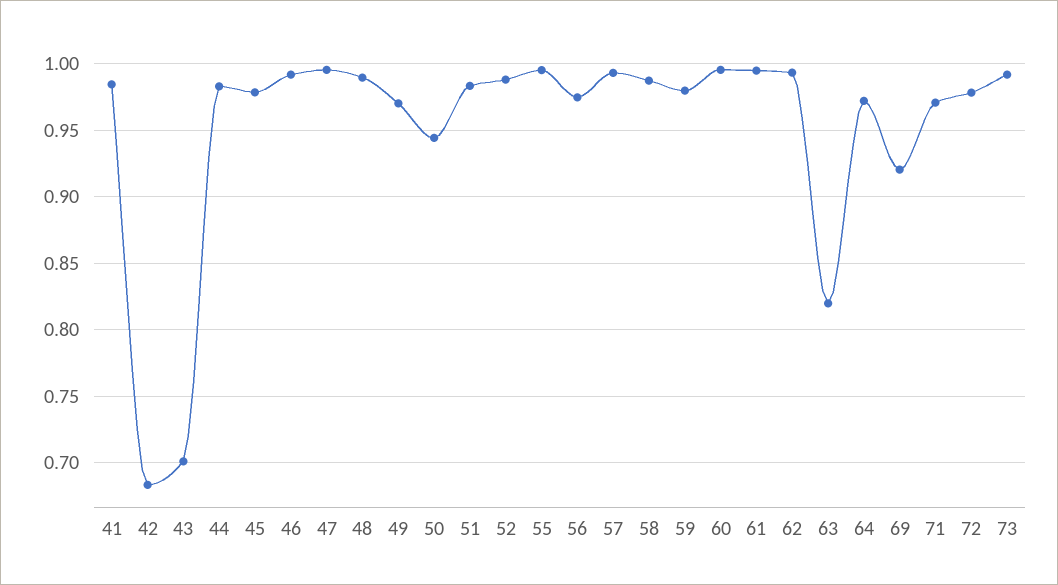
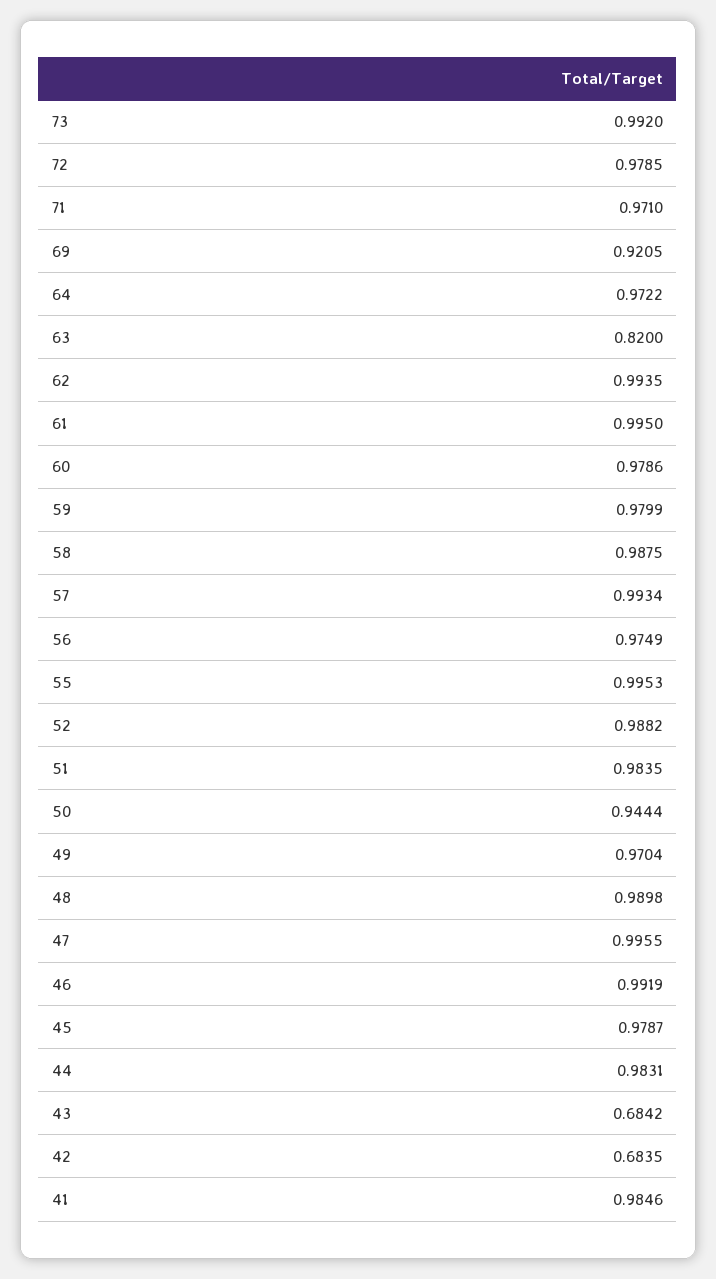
  {
    "41": 0.9846,
    "42": 0.6835,
-   "43": 0.7,
+   "43": 0.6842,
    "44": 0.9831,
    "45": 0.9787,
    "46": 0.9919,
    "47": 0.9955,
    "48": 0.9898,
    "49": 0.9704,
    "50": 0.9444,
    "51": 0.9835,
    "52": 0.9882,
    "55": 0.9953,
    "56": 0.9749,
    "57": 0.9934,
    "58": 0.9875,
    "59": 0.9799,
-   "60": 0.995,
+   "60": 0.9786,
    "61": 0.995,
    "62": 0.9935,
    "63": 0.82,
    "64": 0.9722,
    "69": 0.9205,
    "71": 0.971,
    "72": 0.9785,
    "73": 0.992
  }

